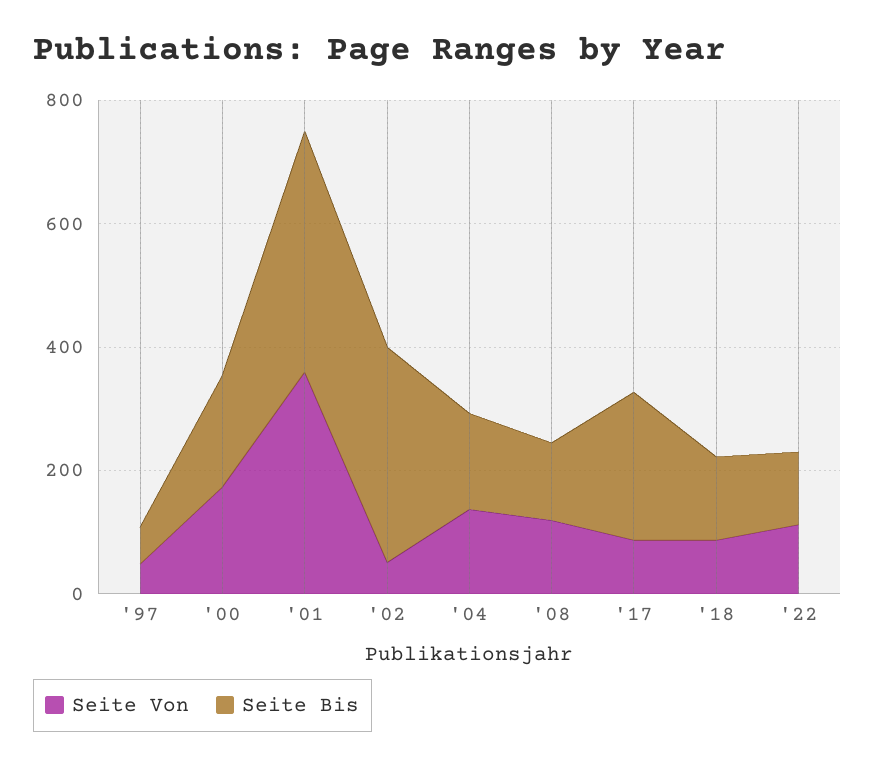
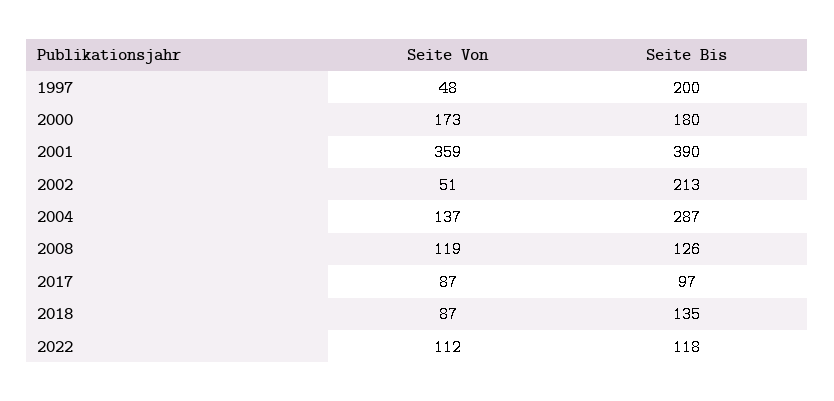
  {
    "Seite Von": {
      "'97": 48,
      "'00": 173,
      "'01": 359,
      "'02": 51,
      "'04": 137,
      "'08": 119,
      "'17": 87,
      "'18": 87,
      "'22": 112
    },
    "Seite Bis": {
-     "'97": 50,
+     "'97": 200,
      "'00": 180,
      "'01": 390,
-     "'02": 350,
+     "'02": 213,
-     "'04": 150,
+     "'04": 287,
      "'08": 126,
-     "'17": 250,
+     "'17": 97,
      "'18": 135,
      "'22": 118
    }
  }

